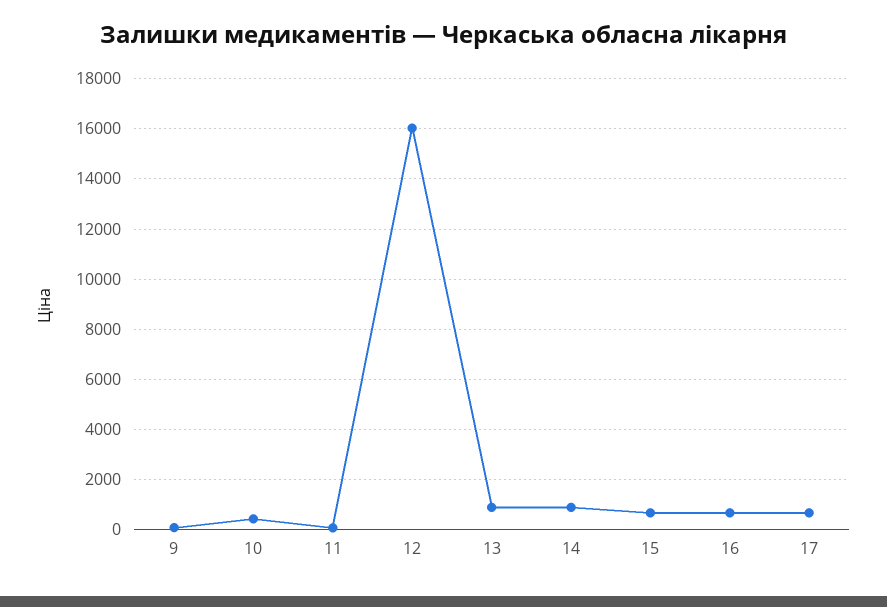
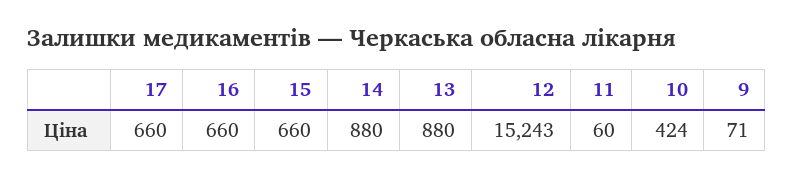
  {
    "9": 71,
    "10": 424,
    "11": 60,
-   "12": 16000,
+   "12": 15243,
    "13": 880,
    "14": 880,
    "15": 660,
    "16": 660,
    "17": 660
  }

